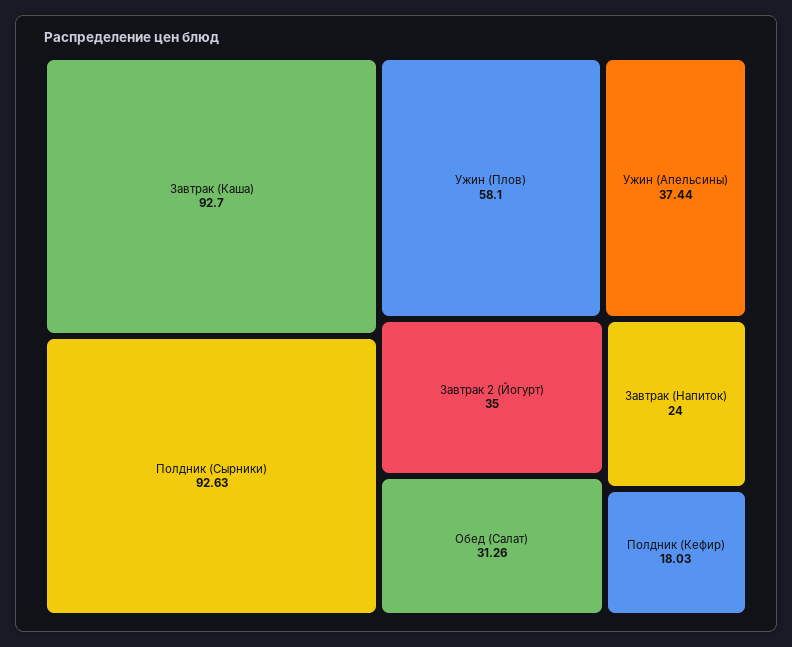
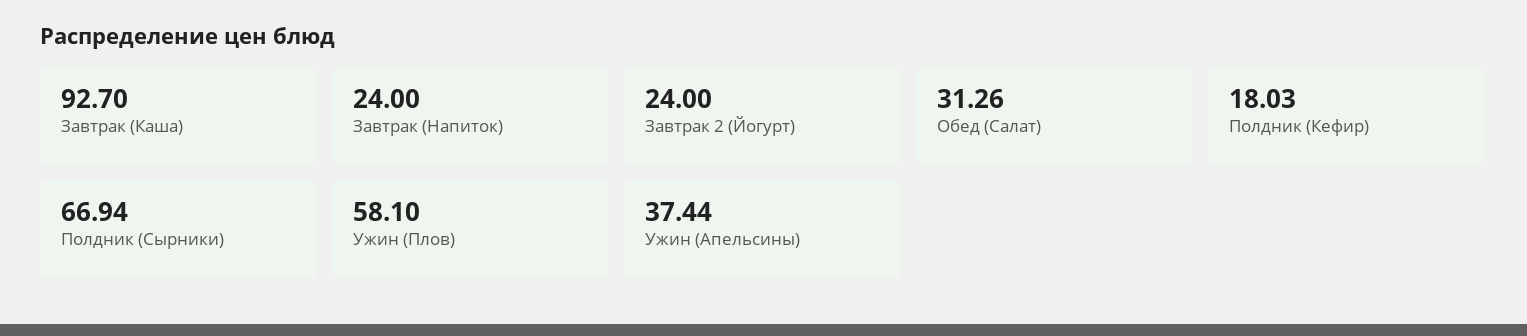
  {
    "Завтрак (Каша)": 92.7,
-   "Полдник (Сырники)": 92.63,
+   "Полдник (Сырники)": 66.94,
    "Ужин (Плов)": 58.1,
    "Ужин (Апельсины)": 37.44,
-   "Завтрак 2 (Йогурт)": 35,
+   "Завтрак 2 (Йогурт)": 24,
    "Обед (Салат)": 31.26,
    "Завтрак (Напиток)": 24,
    "Полдник (Кефир)": 18.03
  }

